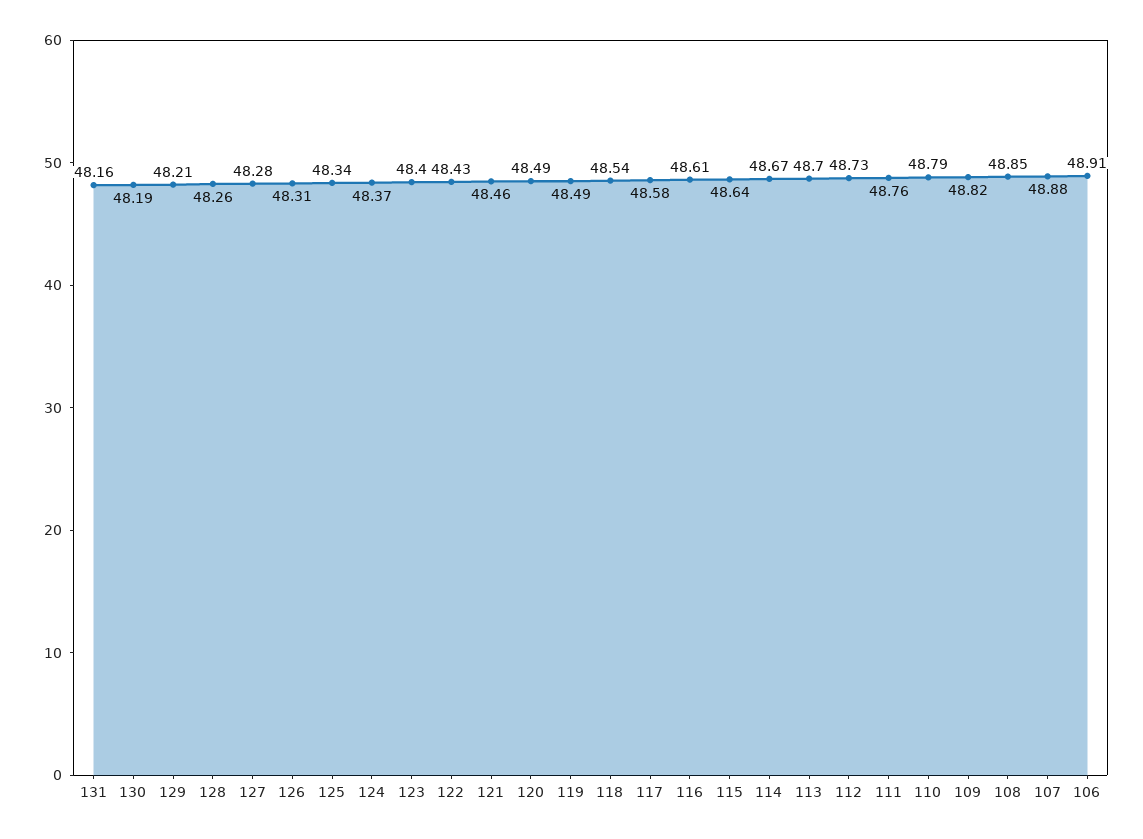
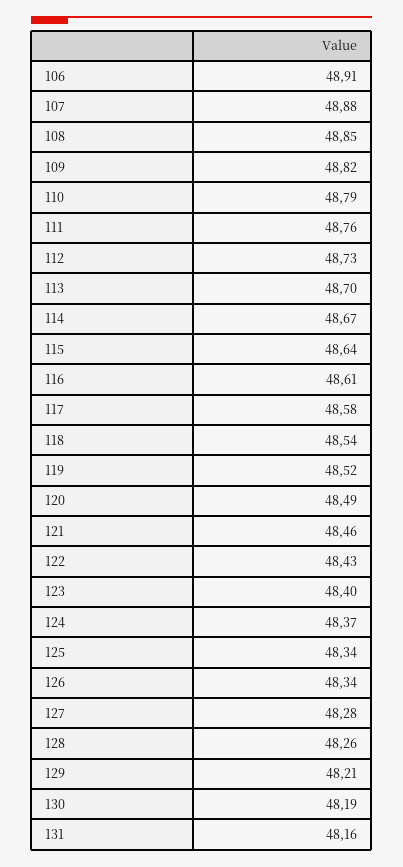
  {
    "131": 48.16,
    "130": 48.19,
    "129": 48.21,
    "128": 48.26,
    "127": 48.28,
-   "126": 48.31,
+   "126": 48.34,
    "125": 48.34,
    "124": 48.37,
    "123": 48.4,
    "122": 48.43,
    "121": 48.46,
    "120": 48.49,
-   "119": 48.49,
+   "119": 48.52,
    "118": 48.54,
    "117": 48.58,
    "116": 48.61,
    "115": 48.64,
    "114": 48.67,
    "113": 48.7,
    "112": 48.73,
    "111": 48.76,
    "110": 48.79,
    "109": 48.82,
    "108": 48.85,
    "107": 48.88,
    "106": 48.91
  }

